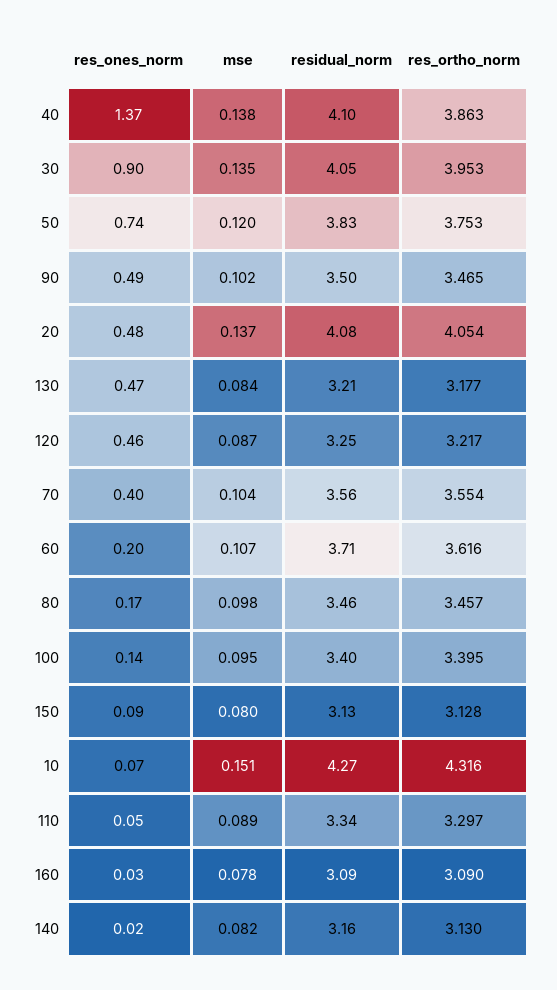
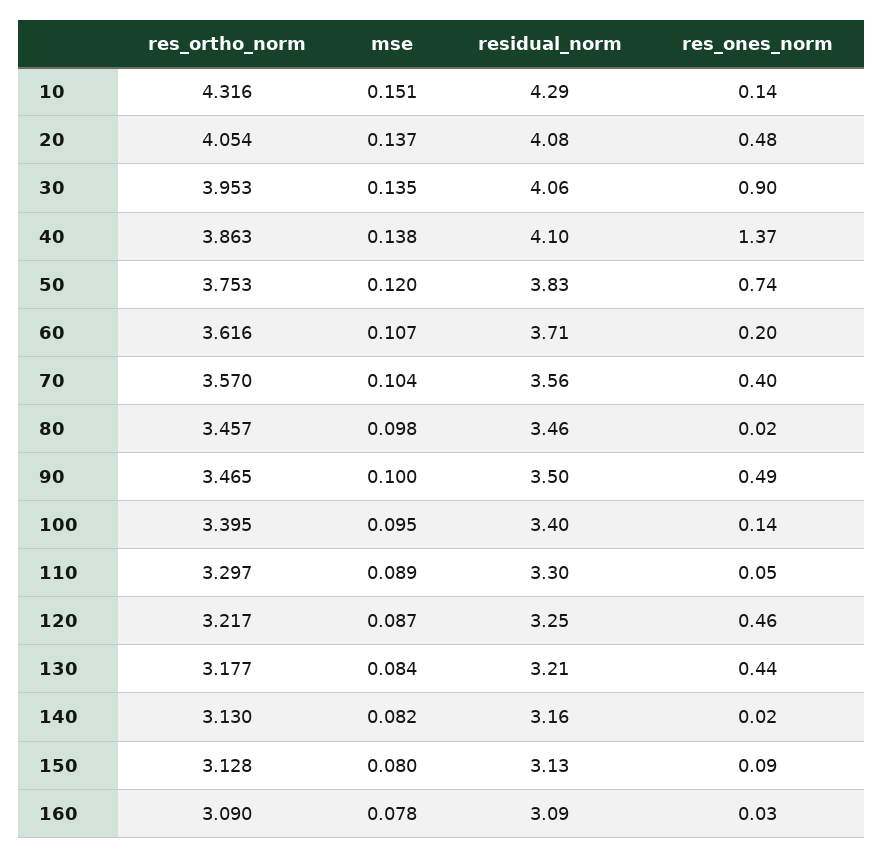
  {
    "res_ones_norm": {
      "40": 1.37,
      "30": 0.9,
      "50": 0.74,
      "90": 0.49,
      "20": 0.48,
-     "130": 0.47,
+     "130": 0.44,
      "120": 0.46,
      "70": 0.4,
      "60": 0.2,
-     "80": 0.17,
+     "80": 0.02,
      "100": 0.14,
      "150": 0.09,
-     "10": 0.07,
+     "10": 0.14,
      "110": 0.05,
      "160": 0.03,
      "140": 0.02
    },
    "mse": {
      "40": 0.138,
      "30": 0.135,
      "50": 0.12,
-     "90": 0.102,
+     "90": 0.1,
      "20": 0.137,
      "130": 0.084,
      "120": 0.087,
      "70": 0.104,
      "60": 0.107,
      "80": 0.098,
      "100": 0.095,
      "150": 0.08,
      "10": 0.151,
      "110": 0.089,
      "160": 0.078,
      "140": 0.082
    },
    "residual_norm": {
      "40": 4.1,
-     "30": 4.05,
+     "30": 4.06,
      "50": 3.83,
      "90": 3.5,
      "20": 4.08,
      "130": 3.21,
      "120": 3.25,
      "70": 3.56,
      "60": 3.71,
      "80": 3.46,
      "100": 3.4,
      "150": 3.13,
-     "10": 4.27,
+     "10": 4.29,
-     "110": 3.34,
+     "110": 3.3,
      "160": 3.09,
      "140": 3.16
    },
    "res_ortho_norm": {
      "40": 3.863,
      "30": 3.953,
      "50": 3.753,
      "90": 3.465,
      "20": 4.054,
      "130": 3.177,
      "120": 3.217,
-     "70": 3.554,
+     "70": 3.57,
      "60": 3.616,
      "80": 3.457,
      "100": 3.395,
      "150": 3.128,
      "10": 4.316,
      "110": 3.297,
      "160": 3.09,
      "140": 3.13
    }
  }

